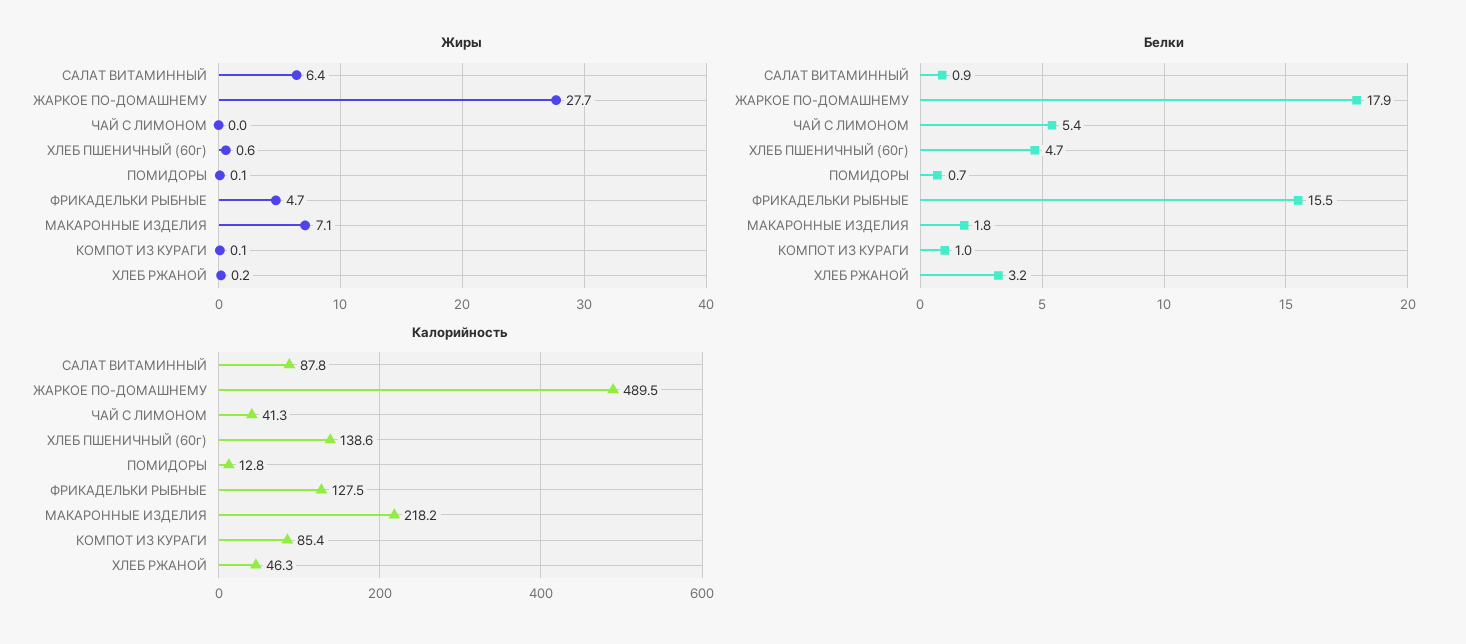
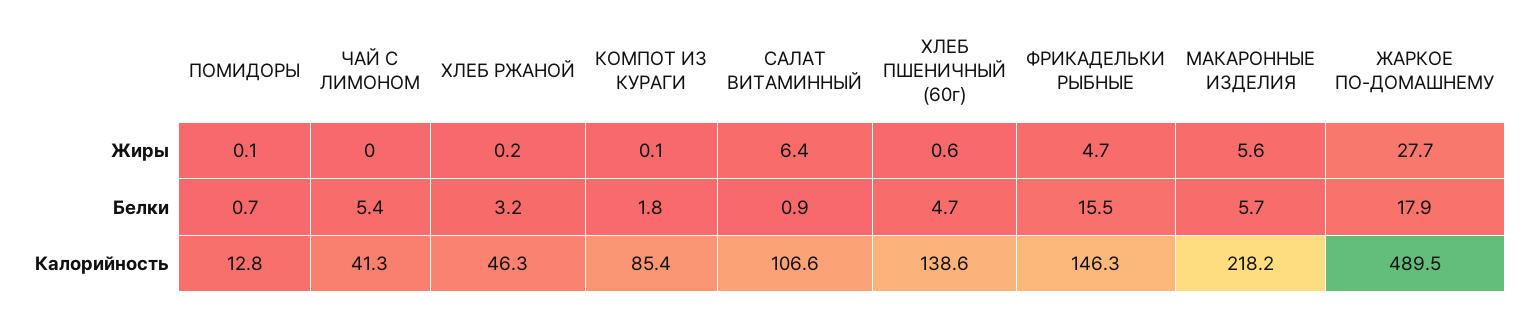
  {
    "Жиры": {
      "САЛАТ ВИТАМИННЫЙ": 6.4,
      "ЖАРКОЕ ПО-ДОМАШНЕМУ": 27.7,
      "ЧАЙ С ЛИМОНОМ": 0,
      "ХЛЕБ ПШЕНИЧНЫЙ (60г)": 0.6,
      "ПОМИДОРЫ": 0.1,
      "ФРИКАДЕЛЬКИ РЫБНЫЕ": 4.7,
-     "МАКАРОННЫЕ ИЗДЕЛИЯ": 7.1,
+     "МАКАРОННЫЕ ИЗДЕЛИЯ": 5.6,
      "КОМПОТ ИЗ КУРАГИ": 0.1,
      "ХЛЕБ РЖАНОЙ": 0.2
    },
    "Белки": {
      "САЛАТ ВИТАМИННЫЙ": 0.9,
      "ЖАРКОЕ ПО-ДОМАШНЕМУ": 17.9,
      "ЧАЙ С ЛИМОНОМ": 5.4,
      "ХЛЕБ ПШЕНИЧНЫЙ (60г)": 4.7,
      "ПОМИДОРЫ": 0.7,
      "ФРИКАДЕЛЬКИ РЫБНЫЕ": 15.5,
-     "МАКАРОННЫЕ ИЗДЕЛИЯ": 1.8,
+     "МАКАРОННЫЕ ИЗДЕЛИЯ": 5.7,
-     "КОМПОТ ИЗ КУРАГИ": 1,
+     "КОМПОТ ИЗ КУРАГИ": 1.8,
      "ХЛЕБ РЖАНОЙ": 3.2
    },
    "Калорийность": {
-     "САЛАТ ВИТАМИННЫЙ": 87.8,
+     "САЛАТ ВИТАМИННЫЙ": 106.6,
      "ЖАРКОЕ ПО-ДОМАШНЕМУ": 489.5,
      "ЧАЙ С ЛИМОНОМ": 41.3,
      "ХЛЕБ ПШЕНИЧНЫЙ (60г)": 138.6,
      "ПОМИДОРЫ": 12.8,
-     "ФРИКАДЕЛЬКИ РЫБНЫЕ": 127.5,
+     "ФРИКАДЕЛЬКИ РЫБНЫЕ": 146.3,
      "МАКАРОННЫЕ ИЗДЕЛИЯ": 218.2,
      "КОМПОТ ИЗ КУРАГИ": 85.4,
      "ХЛЕБ РЖАНОЙ": 46.3
    }
  }

